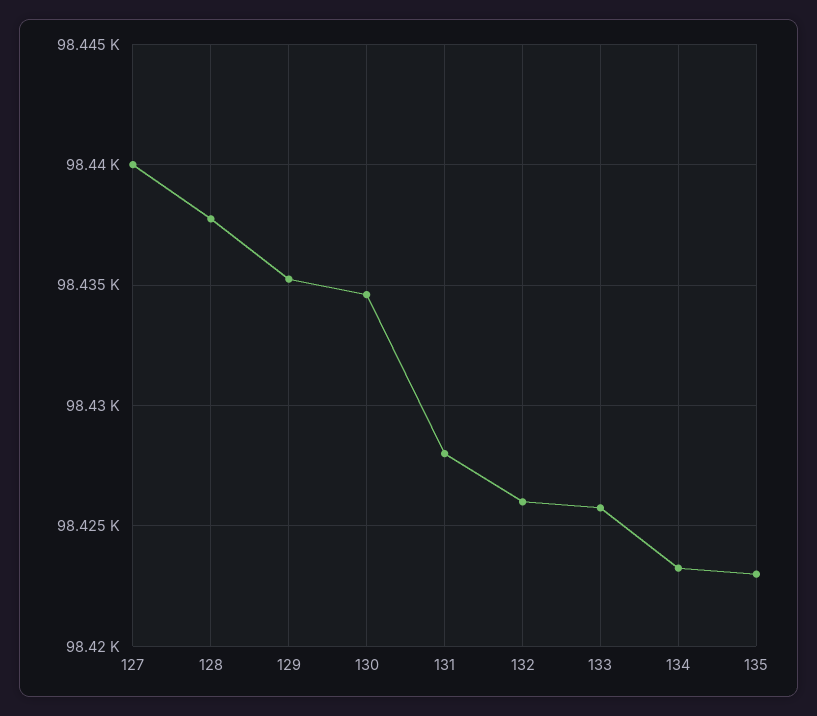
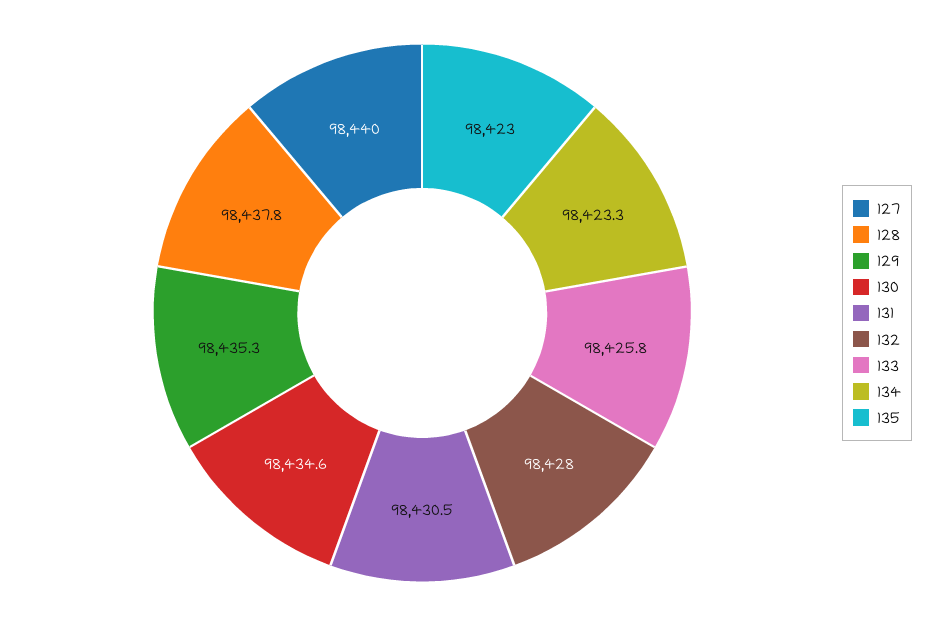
  {
    "127": 98440,
    "128": 98437.8,
    "129": 98435.3,
    "130": 98434.6,
-   "131": 98428,
+   "131": 98430.5,
-   "132": 98426,
+   "132": 98428,
    "133": 98425.8,
    "134": 98423.3,
    "135": 98423
  }

